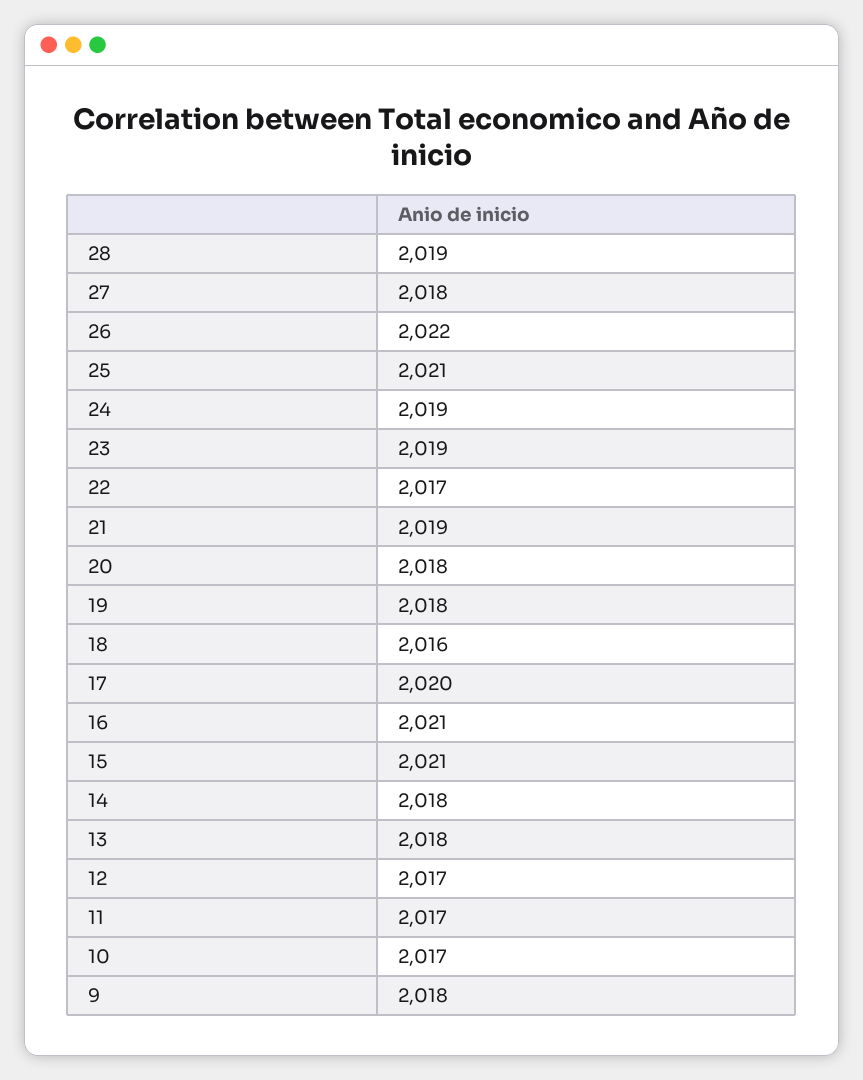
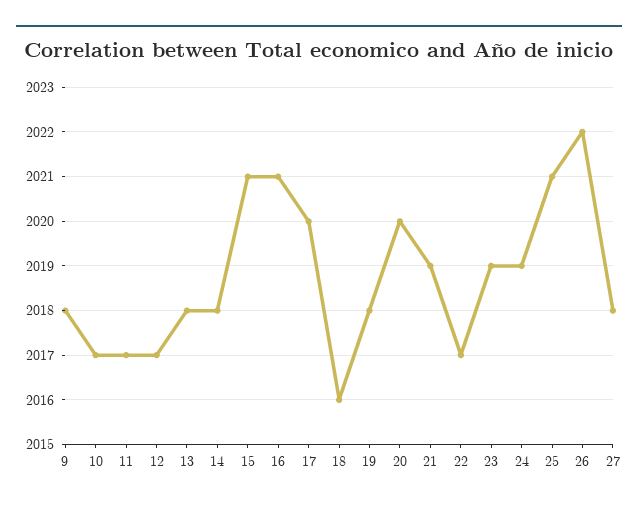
  {
-   "28": 2019,
    "27": 2018,
    "26": 2022,
    "25": 2021,
    "24": 2019,
    "23": 2019,
    "22": 2017,
    "21": 2019,
-   "20": 2018,
+   "20": 2020,
    "19": 2018,
    "18": 2016,
    "17": 2020,
    "16": 2021,
    "15": 2021,
    "14": 2018,
    "13": 2018,
    "12": 2017,
    "11": 2017,
    "10": 2017,
    "9": 2018
  }

